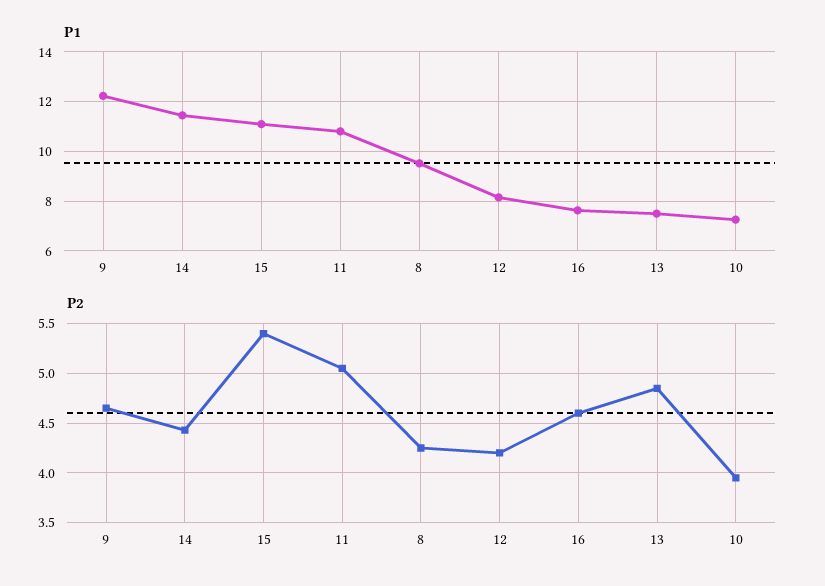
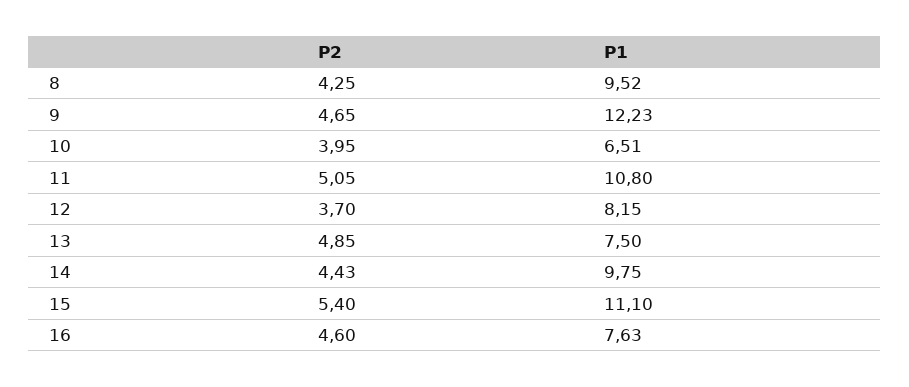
  {
    "P1": {
      "9": 12.23,
-     "14": 11.5,
+     "14": 9.75,
      "15": 11.1,
      "11": 10.8,
      "8": 9.52,
      "12": 8.15,
      "16": 7.63,
      "13": 7.5,
-     "10": 7.25
+     "10": 6.51
    },
    "P2": {
      "9": 4.65,
      "14": 4.43,
      "15": 5.4,
      "11": 5.05,
      "8": 4.25,
-     "12": 4.2,
+     "12": 3.7,
      "16": 4.6,
      "13": 4.85,
      "10": 3.95
    }
  }

